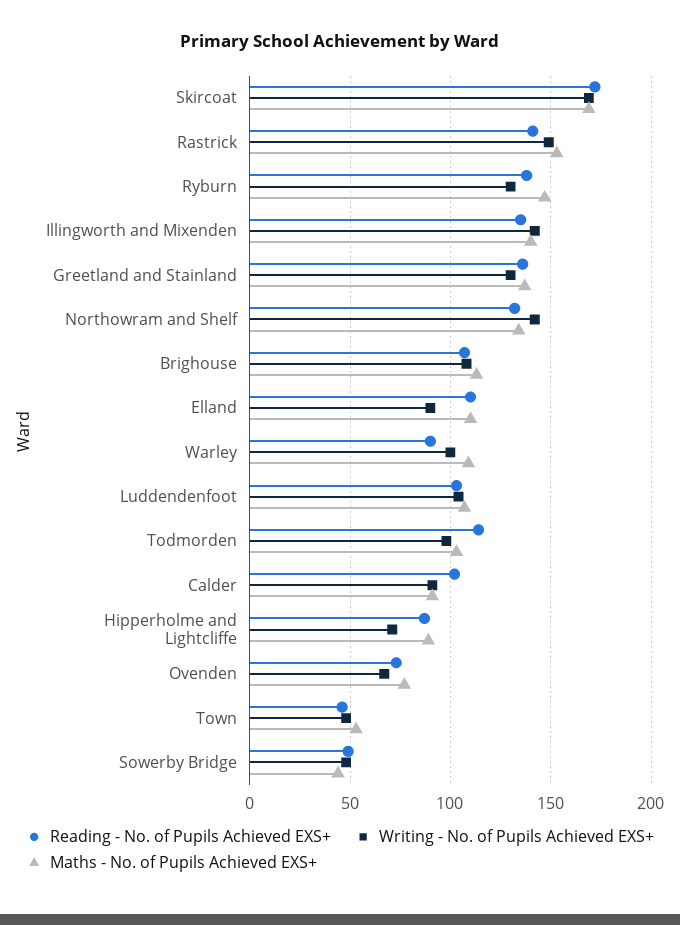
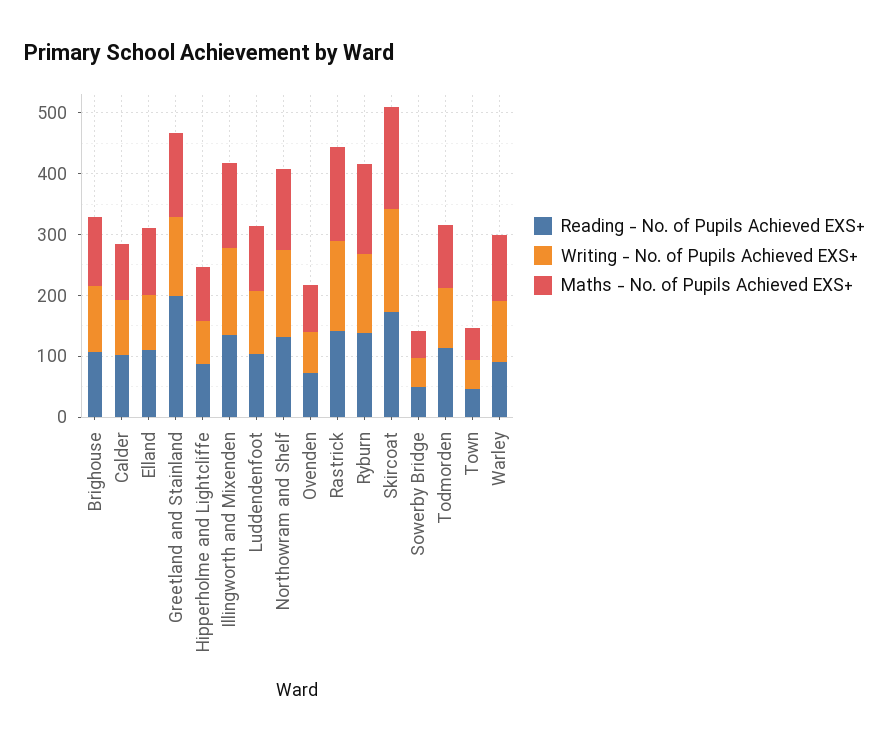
  {
    "Reading - No. of Pupils Achieved EXS+": {
      "Skircoat": 170,
      "Rastrick": 140,
      "Ryburn": 140,
      "Illingworth and Mixenden": 135,
-     "Greetland and Stainland": 135,
+     "Greetland and Stainland": 200,
      "Northowram and Shelf": 130,
      "Brighouse": 105,
      "Elland": 110,
      "Warley": 90,
      "Luddendenfoot": 105,
      "Todmorden": 115,
      "Calder": 100,
      "Hipperholme and Lightcliffe": 85,
      "Ovenden": 75,
      "Town": 45,
      "Sowerby Bridge": 50
    },
    "Writing - No. of Pupils Achieved EXS+": {
      "Skircoat": 170,
      "Rastrick": 150,
      "Ryburn": 130,
      "Illingworth and Mixenden": 140,
      "Greetland and Stainland": 130,
      "Northowram and Shelf": 140,
      "Brighouse": 110,
      "Elland": 90,
      "Warley": 100,
      "Luddendenfoot": 105,
      "Todmorden": 100,
      "Calder": 90,
      "Hipperholme and Lightcliffe": 70,
      "Ovenden": 65,
      "Town": 50,
      "Sowerby Bridge": 50
    },
    "Maths - No. of Pupils Achieved EXS+": {
      "Skircoat": 170,
      "Rastrick": 155,
      "Ryburn": 145,
      "Illingworth and Mixenden": 140,
      "Greetland and Stainland": 135,
      "Northowram and Shelf": 135,
      "Brighouse": 115,
      "Elland": 110,
      "Warley": 110,
      "Luddendenfoot": 105,
      "Todmorden": 105,
      "Calder": 90,
      "Hipperholme and Lightcliffe": 90,
      "Ovenden": 75,
      "Town": 55,
      "Sowerby Bridge": 45
    }
  }

